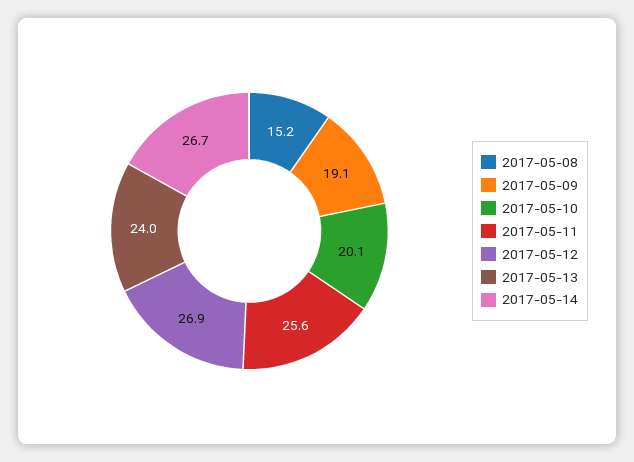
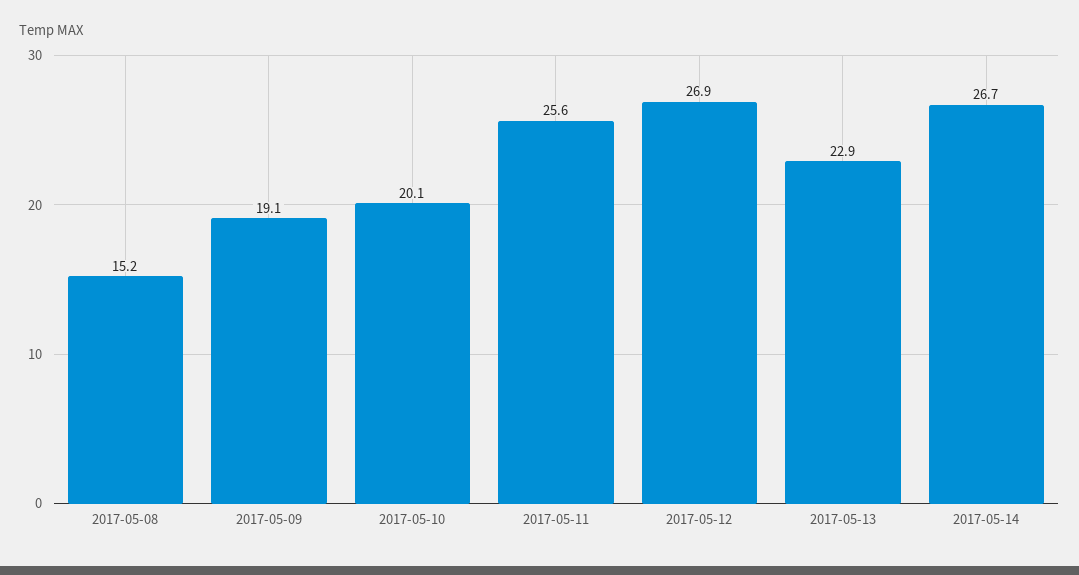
  {
    "2017-05-08": 15.2,
    "2017-05-09": 19.1,
    "2017-05-10": 20.1,
    "2017-05-11": 25.6,
    "2017-05-12": 26.9,
-   "2017-05-13": 24,
+   "2017-05-13": 22.9,
    "2017-05-14": 26.7
  }

